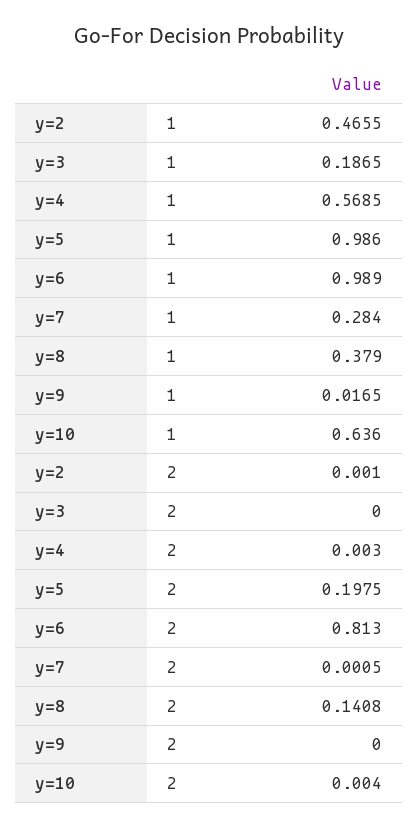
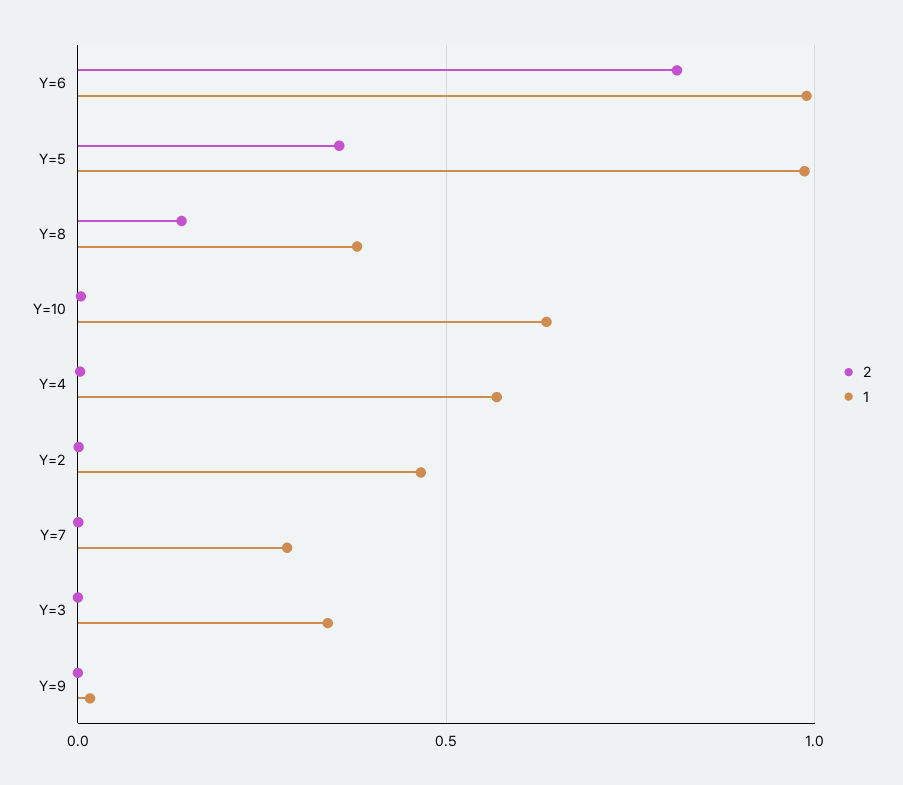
  {
    "1": {
      "y=2": 0.4655,
-     "y=3": 0.1865,
+     "y=3": 0.35,
      "y=4": 0.5685,
      "y=5": 0.986,
      "y=6": 0.989,
      "y=7": 0.284,
      "y=8": 0.379,
      "y=9": 0.0165,
      "y=10": 0.636
    },
    "2": {
      "y=2": 0.001,
      "y=3": 0,
      "y=4": 0.003,
-     "y=5": 0.1975,
+     "y=5": 0.35,
      "y=6": 0.813,
      "y=7": 0.0005,
      "y=8": 0.1408,
      "y=9": 0,
      "y=10": 0.004
    }
  }

